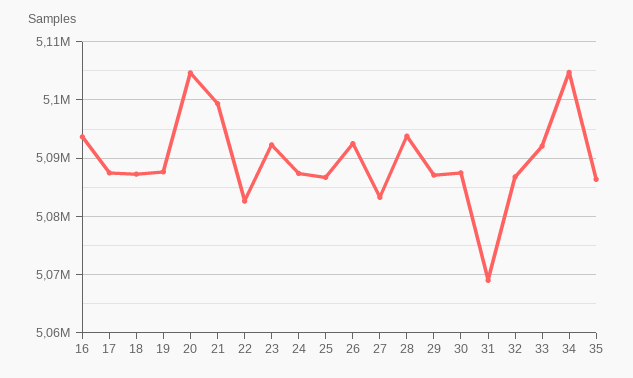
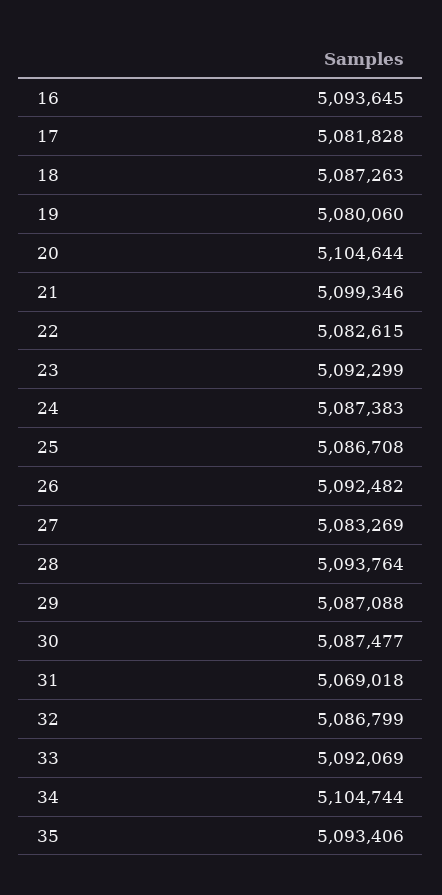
  {
    "16": 5093645,
-   "17": 5088000,
+   "17": 5081828,
    "18": 5087263,
-   "19": 5088000,
+   "19": 5080060,
    "20": 5104644,
    "21": 5099346,
    "22": 5082615,
    "23": 5092299,
    "24": 5087383,
    "25": 5086708,
    "26": 5092482,
    "27": 5083269,
    "28": 5093764,
    "29": 5087088,
    "30": 5087477,
    "31": 5069018,
    "32": 5086799,
    "33": 5092069,
    "34": 5104744,
-   "35": 5086000
+   "35": 5093406
  }

